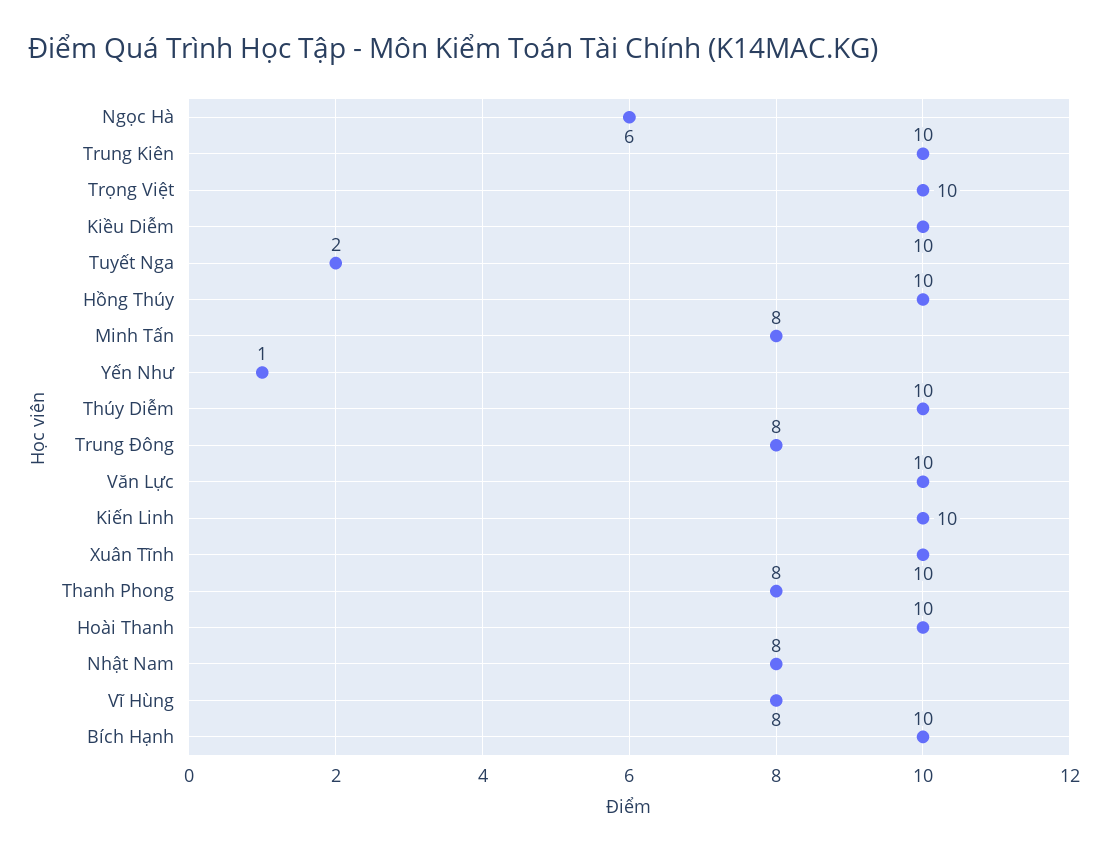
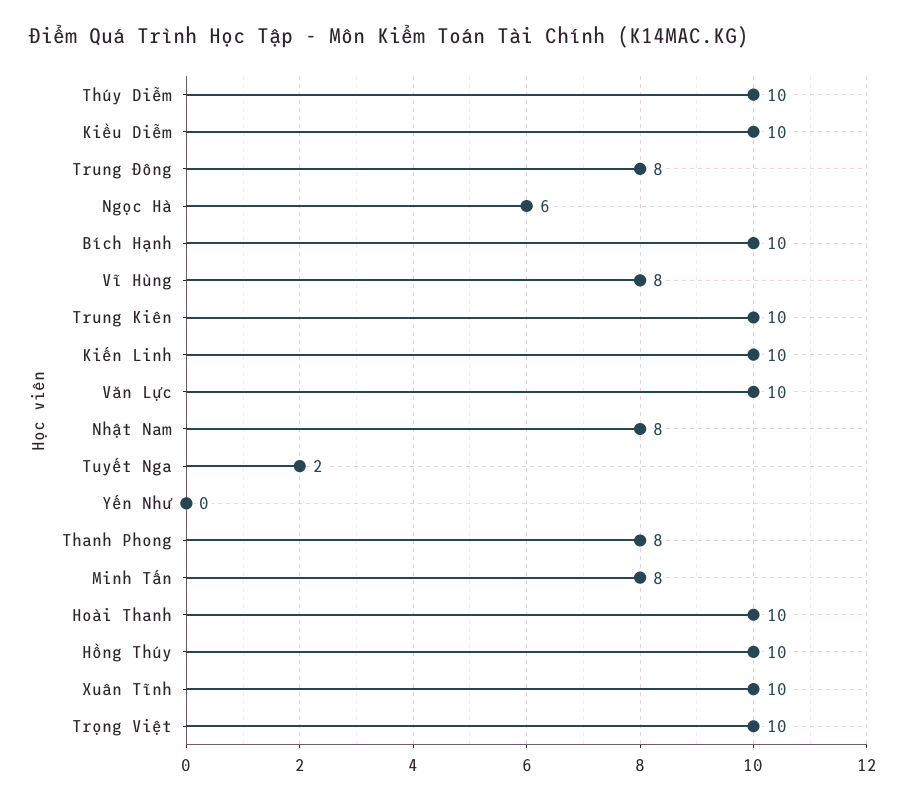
  {
    "Ngọc Hà": 6,
    "Trung Kiên": 10,
    "Trọng Việt": 10,
    "Kiều Diễm": 10,
    "Tuyết Nga": 2,
    "Hồng Thúy": 10,
    "Minh Tấn": 8,
-   "Yến Như": 1,
+   "Yến Như": 0,
    "Thúy Diễm": 10,
    "Trung Đông": 8,
    "Văn Lực": 10,
    "Kiến Linh": 10,
    "Xuân Tĩnh": 10,
    "Thanh Phong": 8,
    "Hoài Thanh": 10,
    "Nhật Nam": 8,
    "Vĩ Hùng": 8,
    "Bích Hạnh": 10
  }

